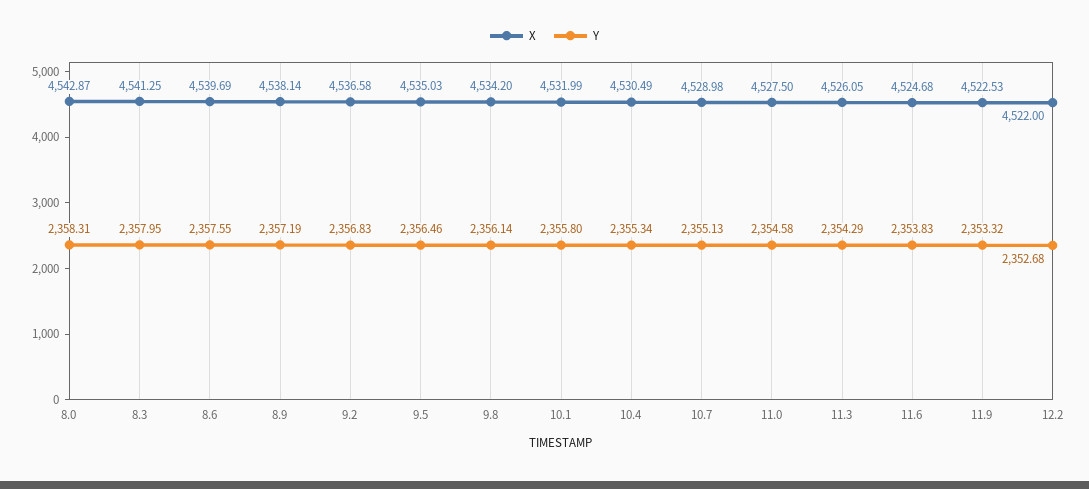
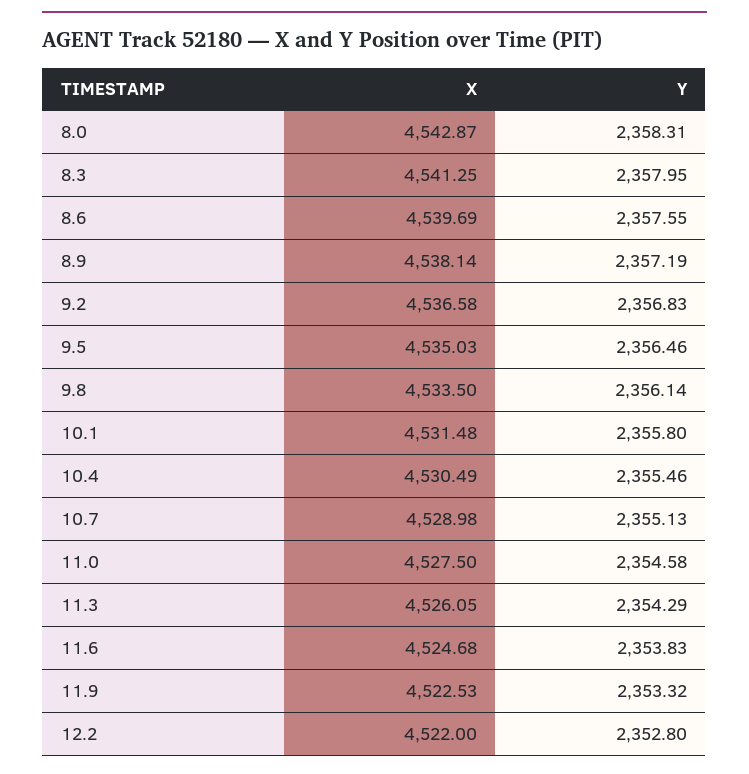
  {
    "X": {
      "8.0": 4542.87,
      "8.3": 4541.25,
      "8.6": 4539.69,
      "8.9": 4538.14,
      "9.2": 4536.58,
      "9.5": 4535.03,
-     "9.8": 4534.2,
+     "9.8": 4533.5,
-     "10.1": 4531.99,
+     "10.1": 4531.48,
      "10.4": 4530.49,
      "10.7": 4528.98,
      "11.0": 4527.5,
      "11.3": 4526.05,
      "11.6": 4524.68,
      "11.9": 4522.53,
      "12.2": 4522
    },
    "Y": {
      "8.0": 2358.31,
      "8.3": 2357.95,
      "8.6": 2357.55,
      "8.9": 2357.19,
      "9.2": 2356.83,
      "9.5": 2356.46,
      "9.8": 2356.14,
      "10.1": 2355.8,
-     "10.4": 2355.34,
+     "10.4": 2355.46,
      "10.7": 2355.13,
      "11.0": 2354.58,
      "11.3": 2354.29,
      "11.6": 2353.83,
      "11.9": 2353.32,
-     "12.2": 2352.68
+     "12.2": 2352.8
    }
  }

